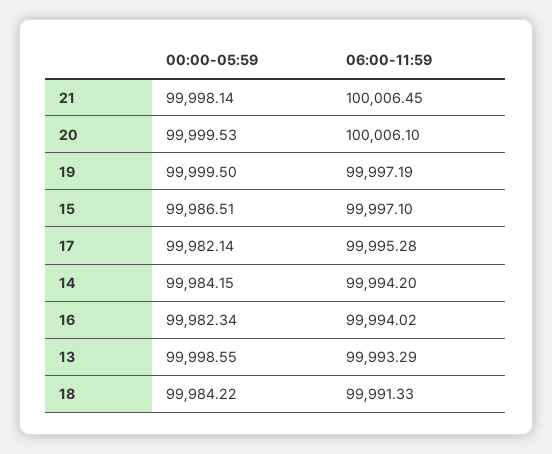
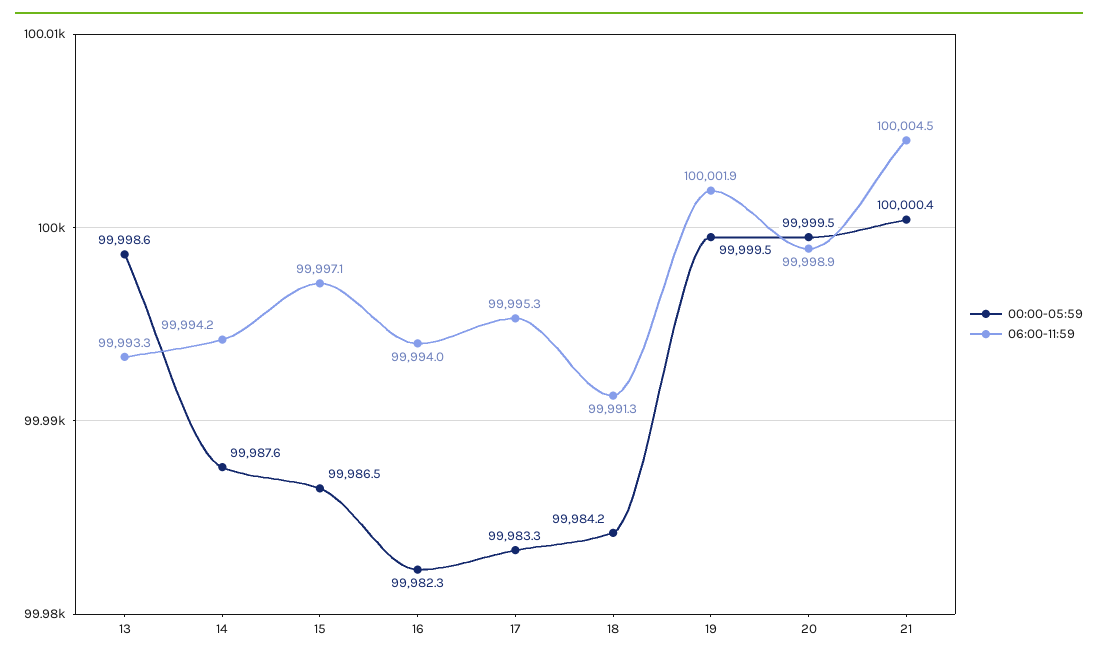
  {
    "00:00-05:59": {
-     "21": 99998.14,
+     "21": 100000.4,
      "20": 99999.53,
      "19": 99999.5,
      "15": 99986.51,
-     "17": 99982.14,
+     "17": 99983.3,
-     "14": 99984.15,
+     "14": 99987.6,
      "16": 99982.34,
      "13": 99998.55,
      "18": 99984.22
    },
    "06:00-11:59": {
-     "21": 100006.45,
+     "21": 100004.5,
-     "20": 100006.1,
+     "20": 99998.9,
-     "19": 99997.19,
+     "19": 100001.9,
      "15": 99997.1,
      "17": 99995.28,
      "14": 99994.2,
      "16": 99994.02,
      "13": 99993.29,
      "18": 99991.33
    }
  }

